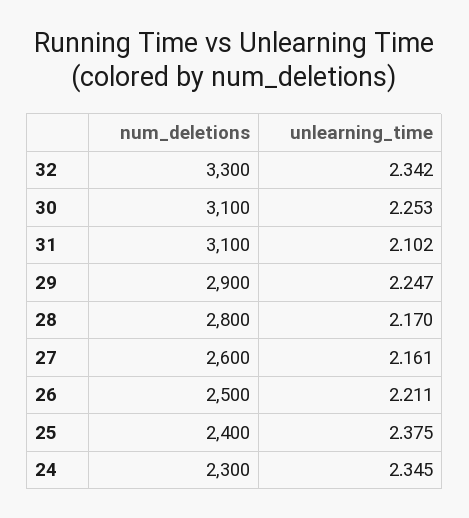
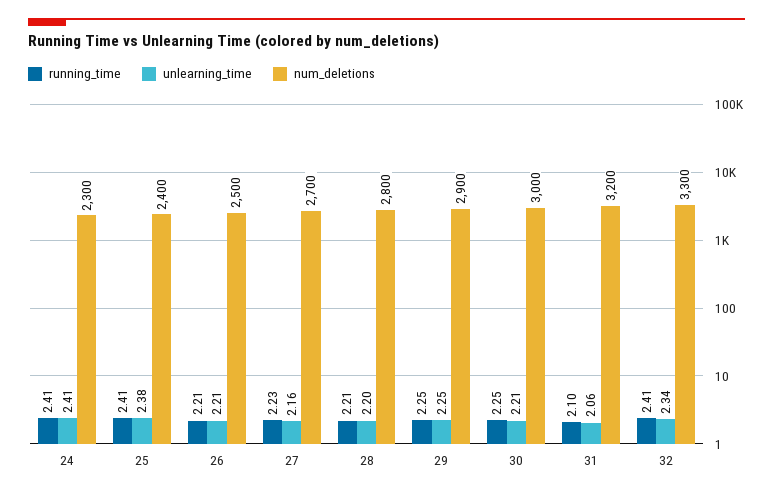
  {
    "num_deletions": {
      "32": 3300,
-     "30": 3100,
+     "30": 3000,
-     "31": 3100,
+     "31": 3200,
      "29": 2900,
      "28": 2800,
-     "27": 2600,
+     "27": 2700,
      "26": 2500,
      "25": 2400,
      "24": 2300
    },
    "unlearning_time": {
      "32": 2.342,
-     "30": 2.253,
+     "30": 2.21,
-     "31": 2.102,
+     "31": 2.06,
      "29": 2.247,
-     "28": 2.17,
+     "28": 2.2,
      "27": 2.161,
      "26": 2.211,
      "25": 2.375,
-     "24": 2.345
+     "24": 2.41
-   }
+   },
+   "running_time": {
+     "24": 2.41,
+     "25": 2.41,
+     "26": 2.21,
+     "27": 2.23,
+     "28": 2.21,
+     "29": 2.25,
+     "30": 2.25,
+     "31": 2.1,
+     "32": 2.41
+   }
  }

